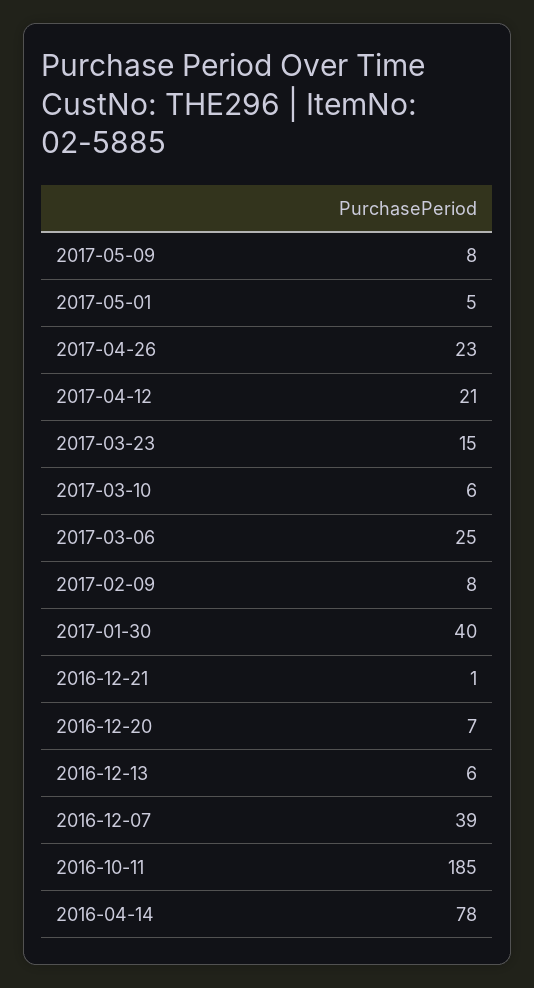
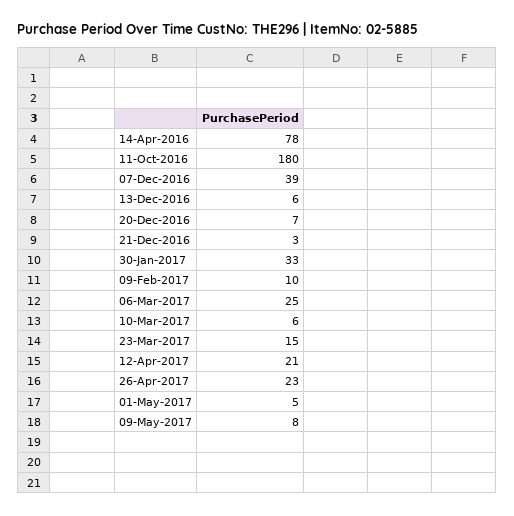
  {
    "2017-05-09": 8,
    "2017-05-01": 5,
    "2017-04-26": 23,
    "2017-04-12": 21,
    "2017-03-23": 15,
    "2017-03-10": 6,
    "2017-03-06": 25,
-   "2017-02-09": 8,
+   "2017-02-09": 10,
-   "2017-01-30": 40,
+   "2017-01-30": 33,
-   "2016-12-21": 1,
+   "2016-12-21": 3,
    "2016-12-20": 7,
    "2016-12-13": 6,
    "2016-12-07": 39,
-   "2016-10-11": 185,
+   "2016-10-11": 180,
    "2016-04-14": 78
  }

